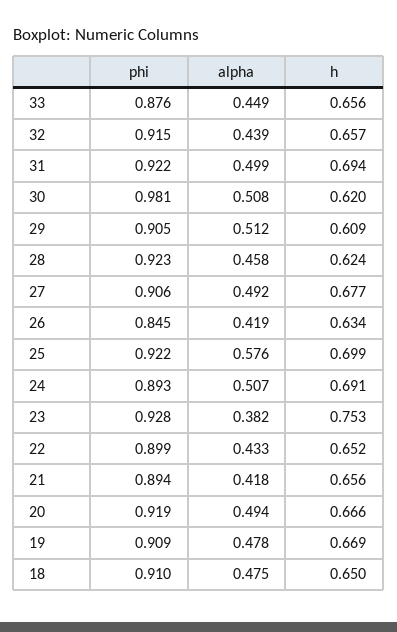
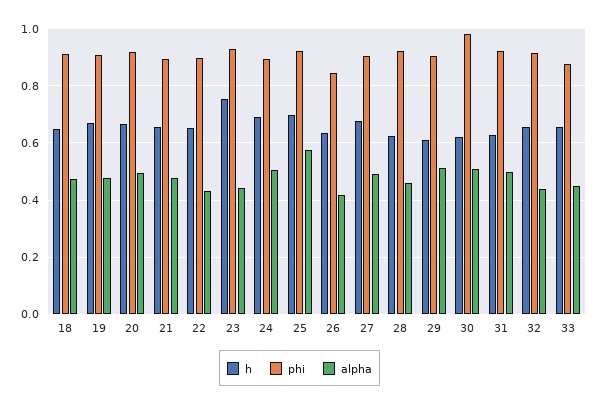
  {
    "phi": {
      "33": 0.876,
      "32": 0.915,
      "31": 0.922,
      "30": 0.981,
      "29": 0.905,
      "28": 0.923,
      "27": 0.906,
      "26": 0.845,
      "25": 0.922,
      "24": 0.893,
      "23": 0.928,
      "22": 0.899,
      "21": 0.894,
      "20": 0.919,
      "19": 0.909,
      "18": 0.91
    },
    "alpha": {
      "33": 0.449,
      "32": 0.439,
      "31": 0.499,
      "30": 0.508,
      "29": 0.512,
      "28": 0.458,
      "27": 0.492,
      "26": 0.419,
      "25": 0.576,
      "24": 0.507,
-     "23": 0.382,
+     "23": 0.45,
      "22": 0.433,
-     "21": 0.418,
+     "21": 0.475,
      "20": 0.494,
      "19": 0.478,
      "18": 0.475
    },
    "h": {
      "33": 0.656,
      "32": 0.657,
-     "31": 0.694,
+     "31": 0.625,
      "30": 0.62,
      "29": 0.609,
      "28": 0.624,
      "27": 0.677,
      "26": 0.634,
      "25": 0.699,
      "24": 0.691,
      "23": 0.753,
      "22": 0.652,
      "21": 0.656,
      "20": 0.666,
      "19": 0.669,
      "18": 0.65
    }
  }

